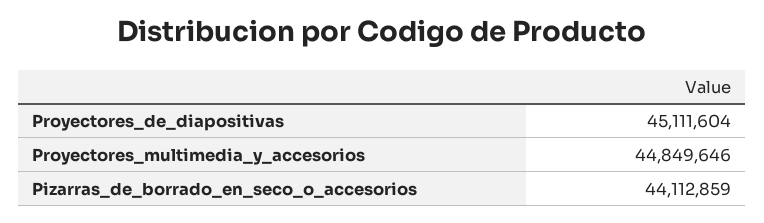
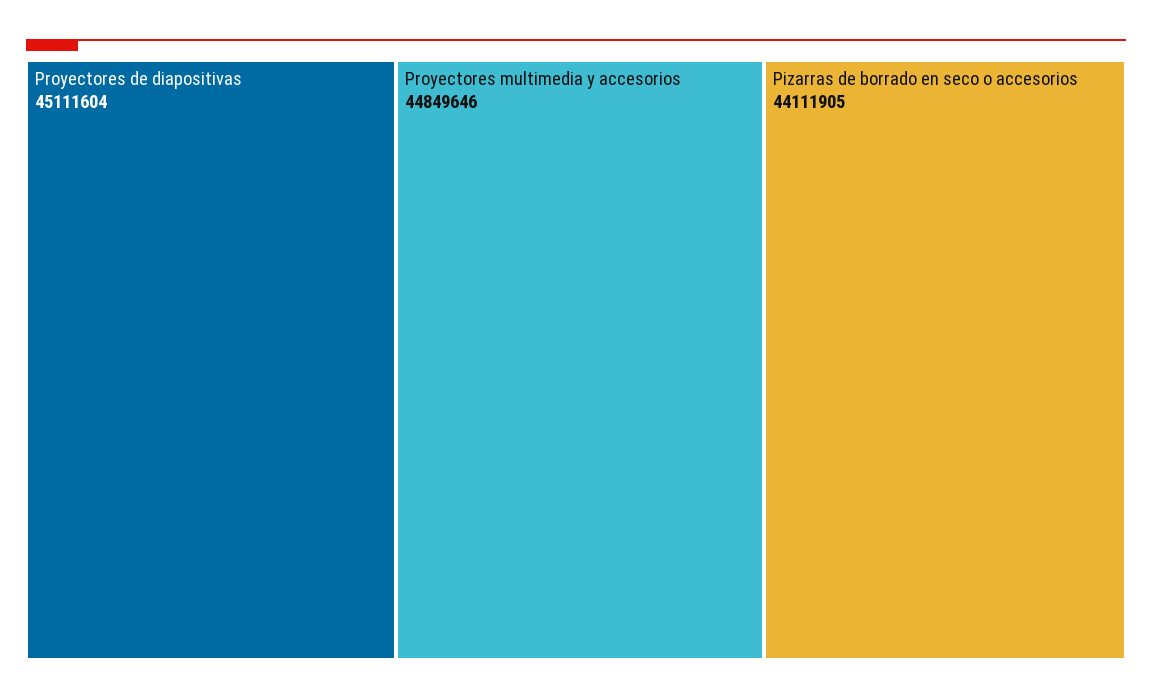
  {
    "Proyectores_de_diapositivas": 45111604,
    "Proyectores_multimedia_y_accesorios": 44849646,
-   "Pizarras_de_borrado_en_seco_o_accesorios": 44112859
+   "Pizarras_de_borrado_en_seco_o_accesorios": 44111905
  }

